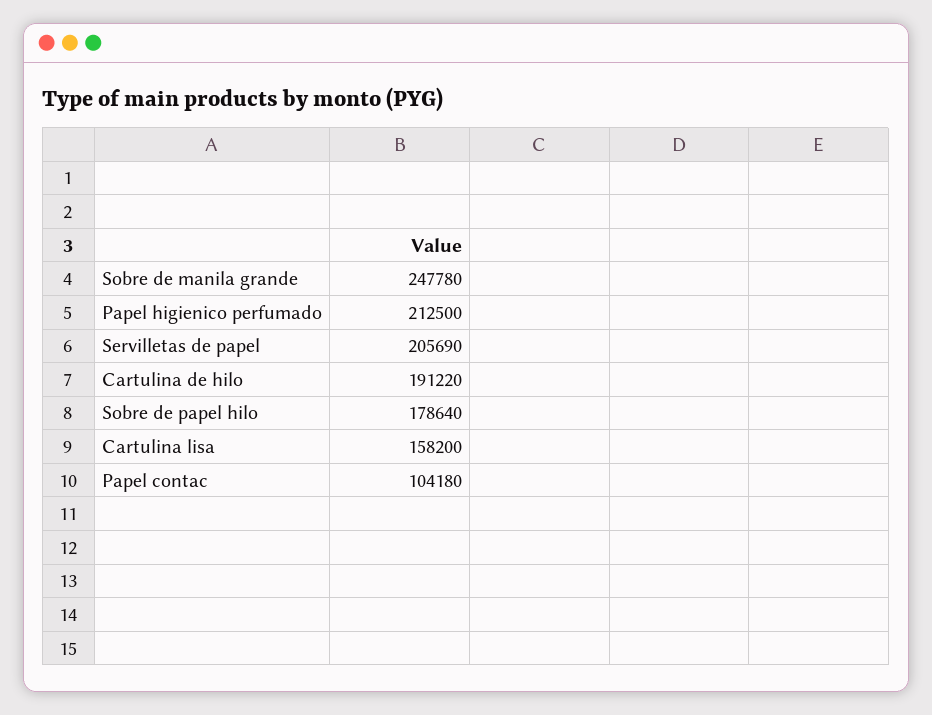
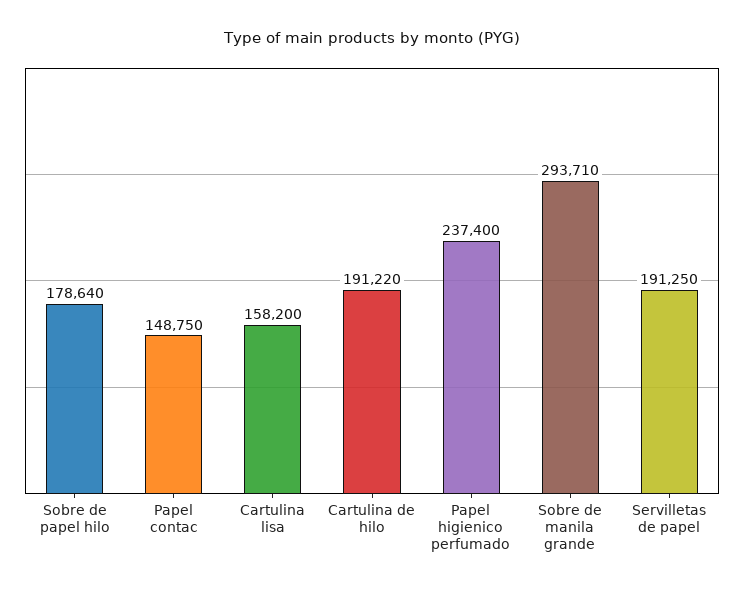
  {
-   "Sobre de manila grande": 247780,
+   "Sobre de manila grande": 293710,
-   "Papel higienico perfumado": 212500,
+   "Papel higienico perfumado": 237400,
-   "Servilletas de papel": 205690,
+   "Servilletas de papel": 191250,
    "Cartulina de hilo": 191220,
    "Sobre de papel hilo": 178640,
    "Cartulina lisa": 158200,
-   "Papel contac": 104180
+   "Papel contac": 148750
  }

